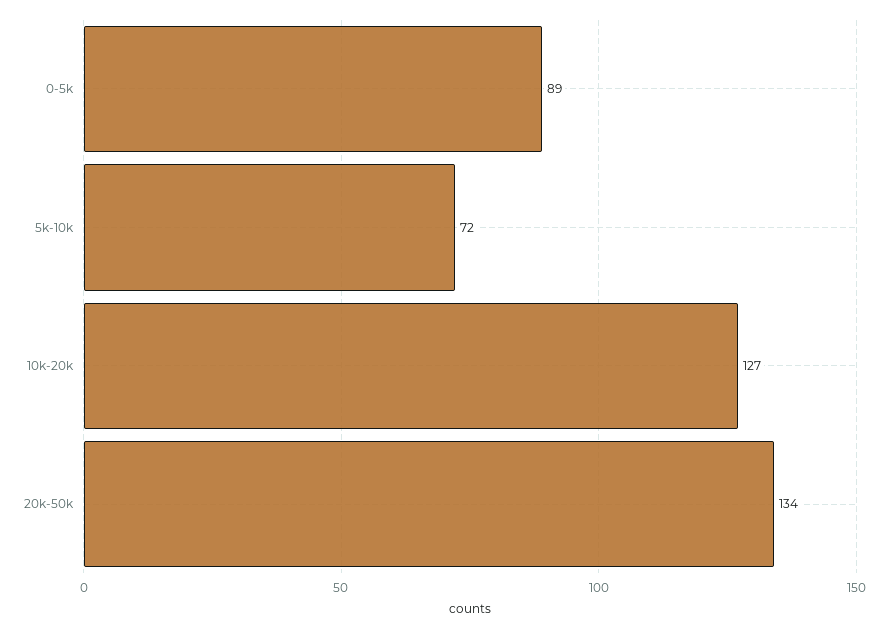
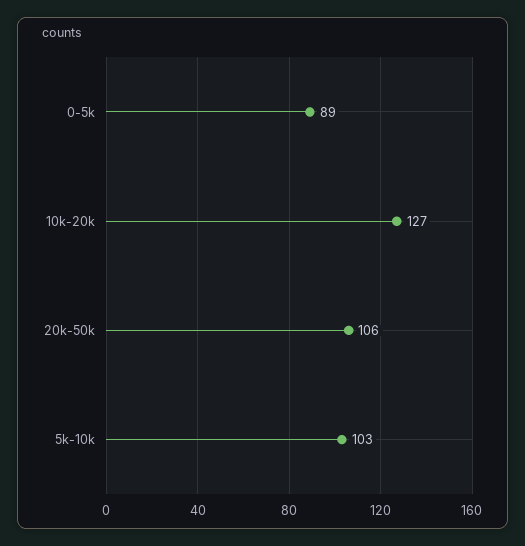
  {
    "0-5k": 89,
-   "5k-10k": 72,
+   "5k-10k": 103,
    "10k-20k": 127,
-   "20k-50k": 134
+   "20k-50k": 106
  }

